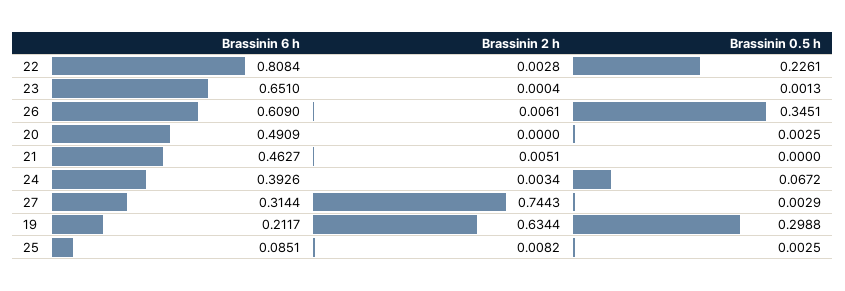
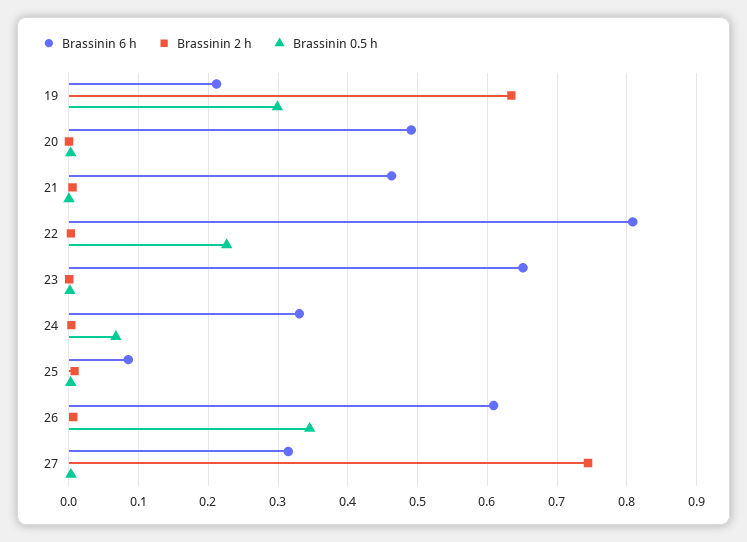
  {
    "Brassinin 6 h": {
      "22": 0.8084,
      "23": 0.651,
      "26": 0.609,
      "20": 0.4909,
      "21": 0.4627,
-     "24": 0.3926,
+     "24": 0.33,
      "27": 0.3144,
      "19": 0.2117,
      "25": 0.0851
    },
    "Brassinin 2 h": {
      "22": 0.0028,
      "23": 0.0004,
      "26": 0.0061,
      "20": 0,
      "21": 0.0051,
      "24": 0.0034,
      "27": 0.7443,
      "19": 0.6344,
      "25": 0.0082
    },
    "Brassinin 0.5 h": {
      "22": 0.2261,
      "23": 0.0013,
      "26": 0.3451,
      "20": 0.0025,
      "21": 0,
      "24": 0.0672,
      "27": 0.0029,
      "19": 0.2988,
      "25": 0.0025
    }
  }

